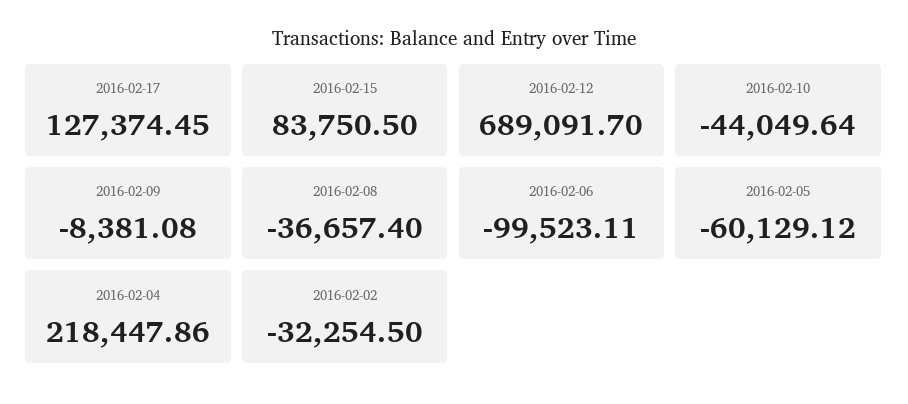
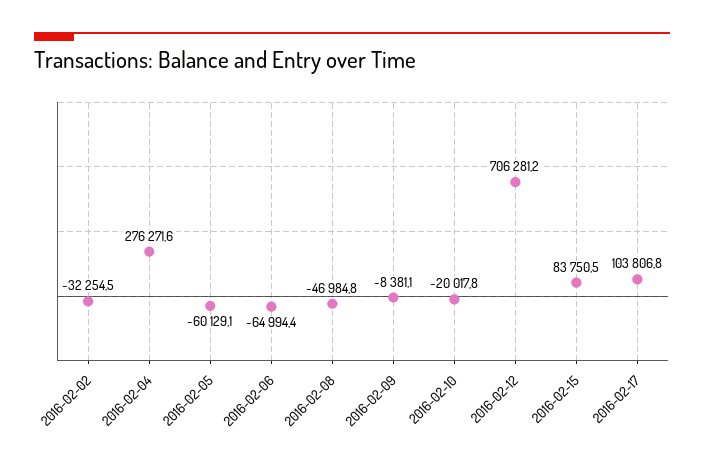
  {
-   "2016-02-17": 127374.45,
+   "2016-02-17": 103806.8,
    "2016-02-15": 83750.5,
-   "2016-02-12": 689091.7,
+   "2016-02-12": 706281.2,
-   "2016-02-10": -44049.64,
+   "2016-02-10": -20017.8,
    "2016-02-09": -8381.08,
-   "2016-02-08": -36657.4,
+   "2016-02-08": -46984.8,
-   "2016-02-06": -99523.11,
+   "2016-02-06": -64994.4,
    "2016-02-05": -60129.12,
-   "2016-02-04": 218447.86,
+   "2016-02-04": 276271.6,
    "2016-02-02": -32254.5
  }

